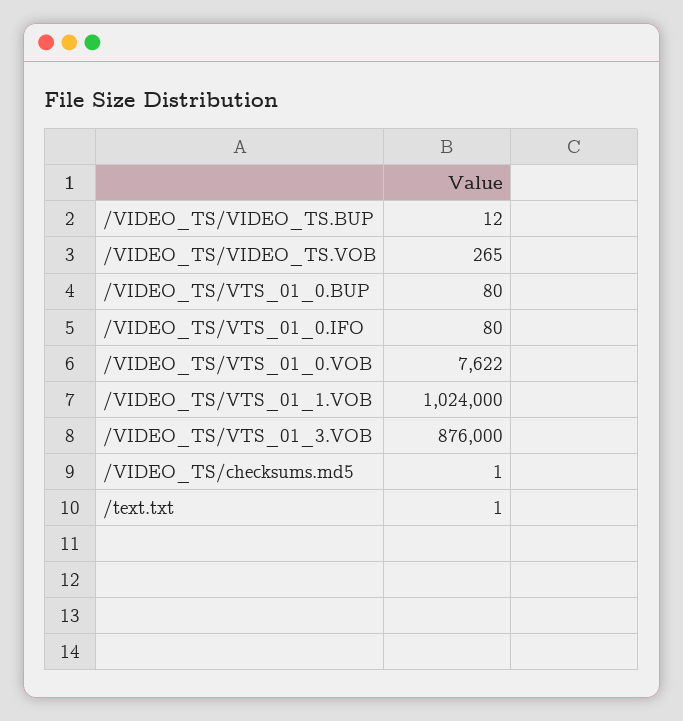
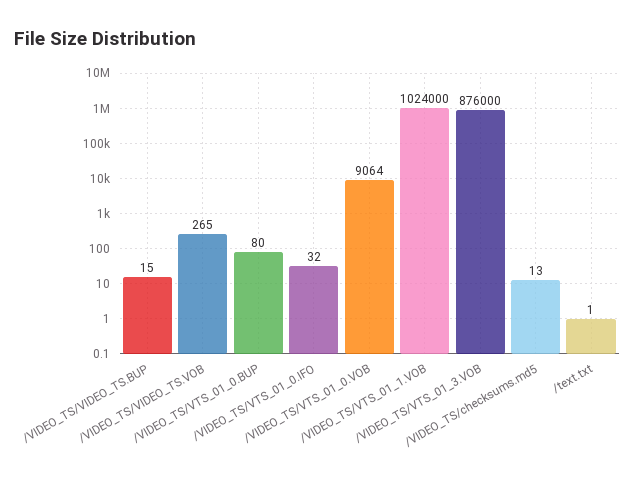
  {
-   "/VIDEO_TS/VIDEO_TS.BUP": 12,
+   "/VIDEO_TS/VIDEO_TS.BUP": 15,
    "/VIDEO_TS/VIDEO_TS.VOB": 265,
    "/VIDEO_TS/VTS_01_0.BUP": 80,
-   "/VIDEO_TS/VTS_01_0.IFO": 80,
+   "/VIDEO_TS/VTS_01_0.IFO": 32,
-   "/VIDEO_TS/VTS_01_0.VOB": 7622,
+   "/VIDEO_TS/VTS_01_0.VOB": 9064,
    "/VIDEO_TS/VTS_01_1.VOB": 1024000,
    "/VIDEO_TS/VTS_01_3.VOB": 876000,
-   "/VIDEO_TS/checksums.md5": 1,
+   "/VIDEO_TS/checksums.md5": 13,
    "/text.txt": 1
  }

